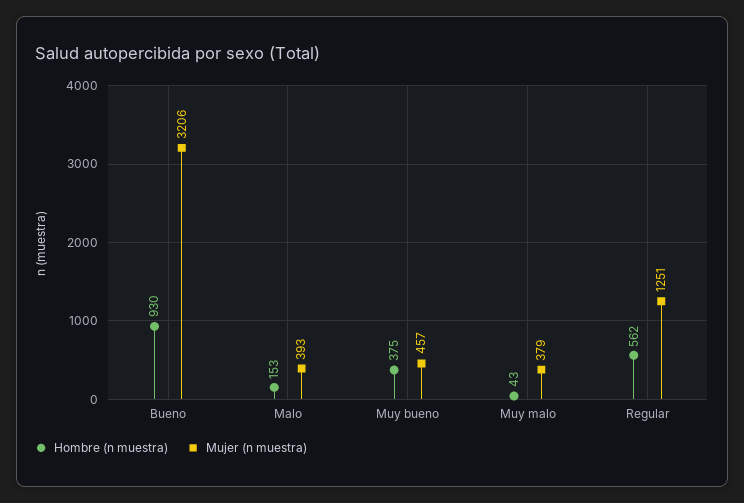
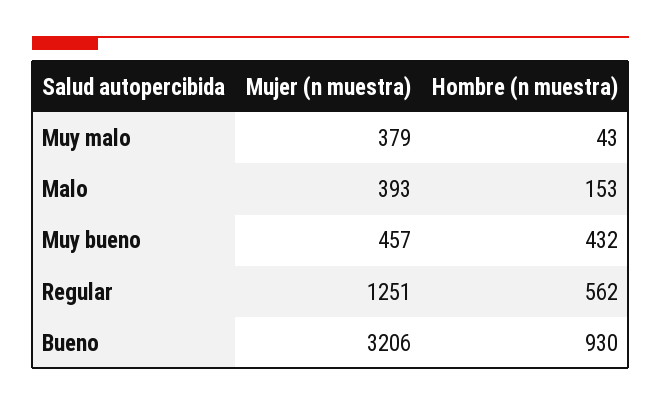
  {
    "Hombre (n muestra)": {
      "Bueno": 930,
      "Malo": 153,
-     "Muy bueno": 375,
+     "Muy bueno": 432,
      "Muy malo": 43,
      "Regular": 562
    },
    "Mujer (n muestra)": {
      "Bueno": 3206,
      "Malo": 393,
      "Muy bueno": 457,
      "Muy malo": 379,
      "Regular": 1251
    }
  }

